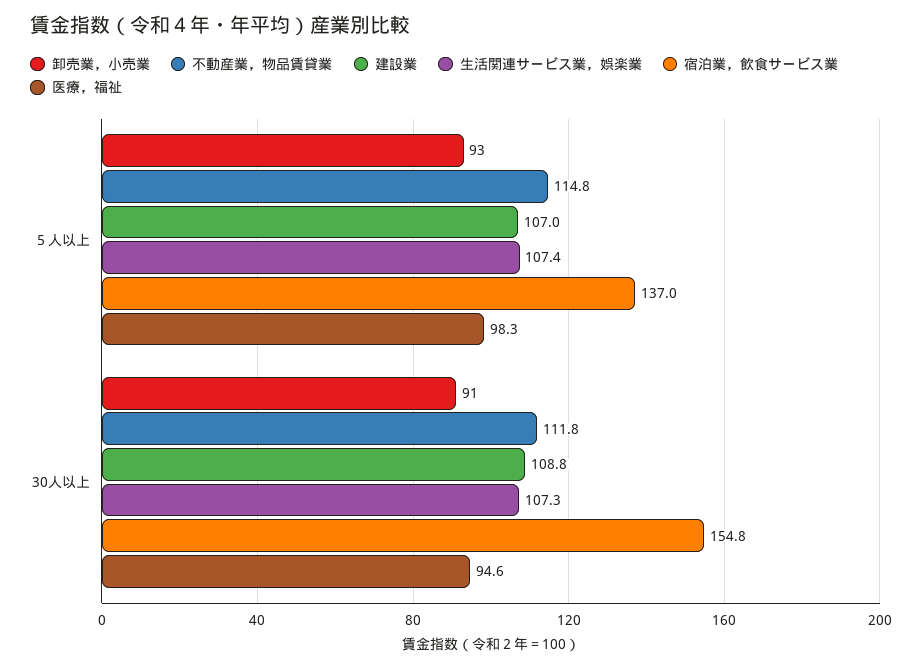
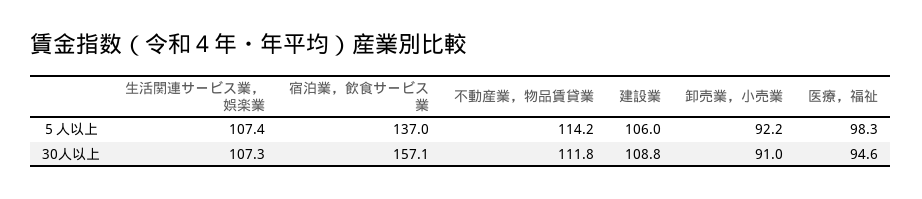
  {
    "卸売業，小売業": {
-     "５人以上": 93,
+     "５人以上": 92.2,
      "30人以上": 91
    },
    "不動産業，物品賃貸業": {
-     "５人以上": 114.8,
+     "５人以上": 114.2,
      "30人以上": 111.8
    },
    "建設業": {
-     "５人以上": 107,
+     "５人以上": 106,
      "30人以上": 108.8
    },
    "生活関連サービス業，娯楽業": {
      "５人以上": 107.4,
      "30人以上": 107.3
    },
    "宿泊業，飲食サービス業": {
      "５人以上": 137,
-     "30人以上": 154.8
+     "30人以上": 157.1
    },
    "医療，福祉": {
      "５人以上": 98.3,
      "30人以上": 94.6
    }
  }

